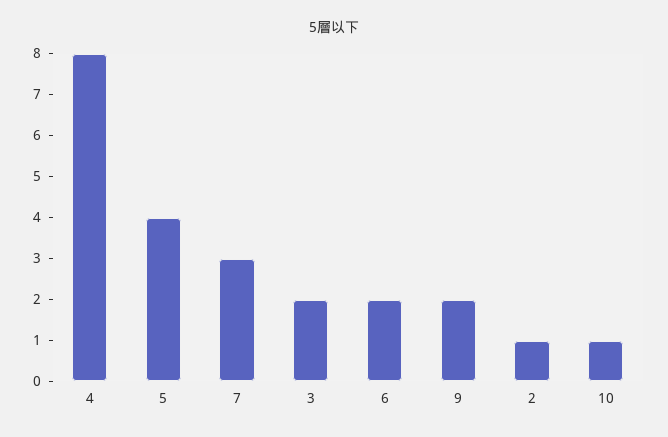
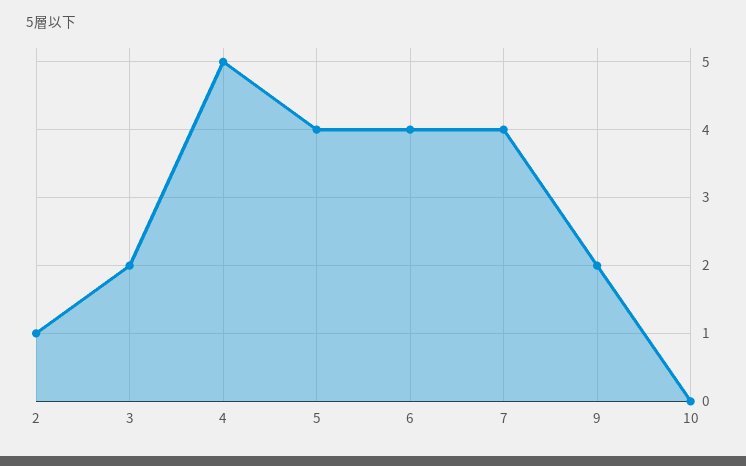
  {
-   "4": 8,
+   "4": 5,
    "5": 4,
-   "7": 3,
+   "7": 4,
    "3": 2,
-   "6": 2,
+   "6": 4,
    "9": 2,
    "2": 1,
-   "10": 1
+   "10": 0
  }

